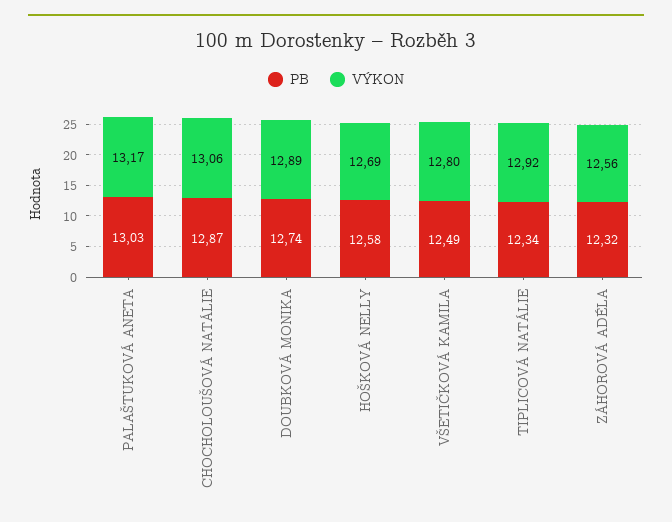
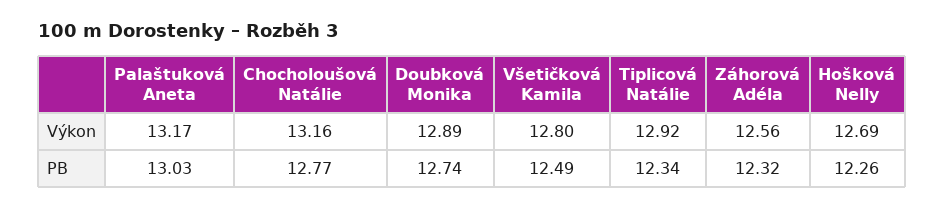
  {
    "PB": {
      "PALAŠTUKOVÁ ANETA": 13.03,
-     "CHOCHOLOUŠOVÁ NATÁLIE": 12.87,
+     "CHOCHOLOUŠOVÁ NATÁLIE": 12.77,
      "DOUBKOVÁ MONIKA": 12.74,
-     "HOŠKOVÁ NELLY": 12.58,
+     "HOŠKOVÁ NELLY": 12.26,
      "VŠETIČKOVÁ KAMILA": 12.49,
      "TIPLICOVÁ NATÁLIE": 12.34,
      "ZÁHOROVÁ ADÉLA": 12.32
    },
    "VÝKON": {
      "PALAŠTUKOVÁ ANETA": 13.17,
-     "CHOCHOLOUŠOVÁ NATÁLIE": 13.06,
+     "CHOCHOLOUŠOVÁ NATÁLIE": 13.16,
      "DOUBKOVÁ MONIKA": 12.89,
      "HOŠKOVÁ NELLY": 12.69,
      "VŠETIČKOVÁ KAMILA": 12.8,
      "TIPLICOVÁ NATÁLIE": 12.92,
      "ZÁHOROVÁ ADÉLA": 12.56
    }
  }

